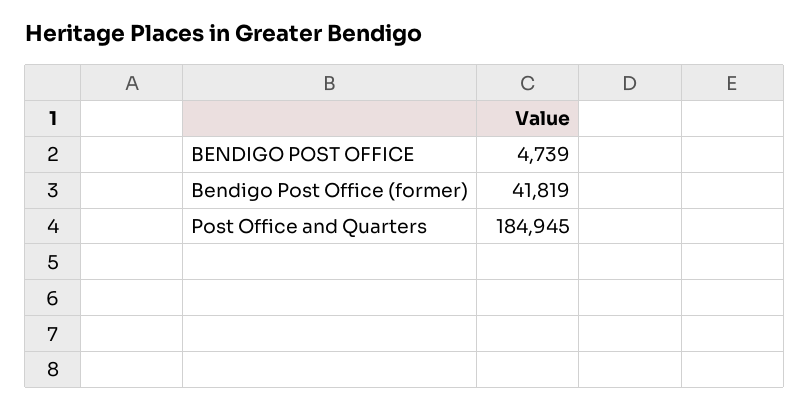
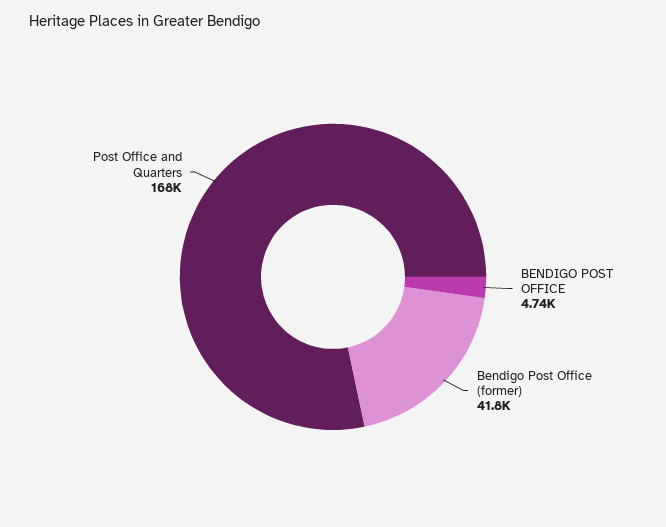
  {
    "BENDIGO POST OFFICE": 4739,
    "Bendigo Post Office (former)": 41819,
-   "Post Office and Quarters": 184945
+   "Post Office and Quarters": 168000
  }

